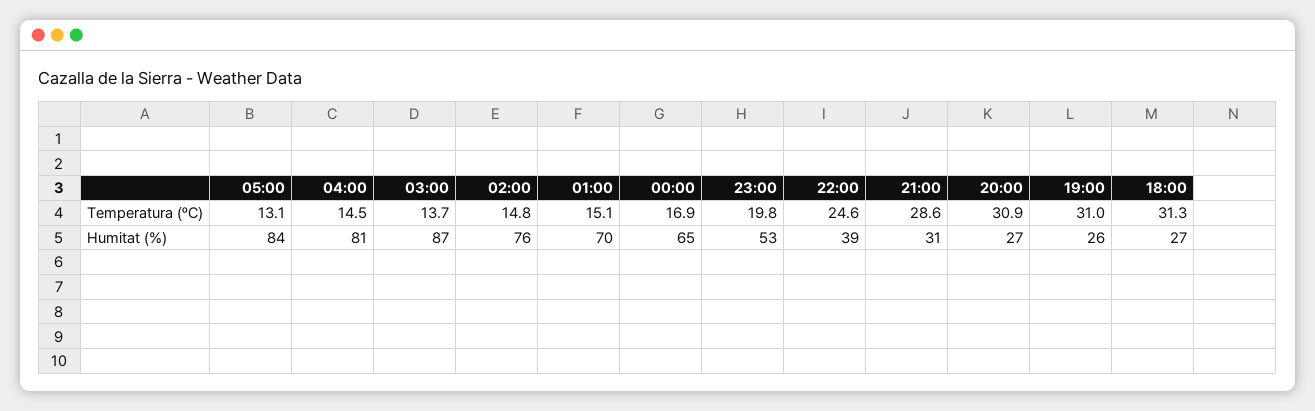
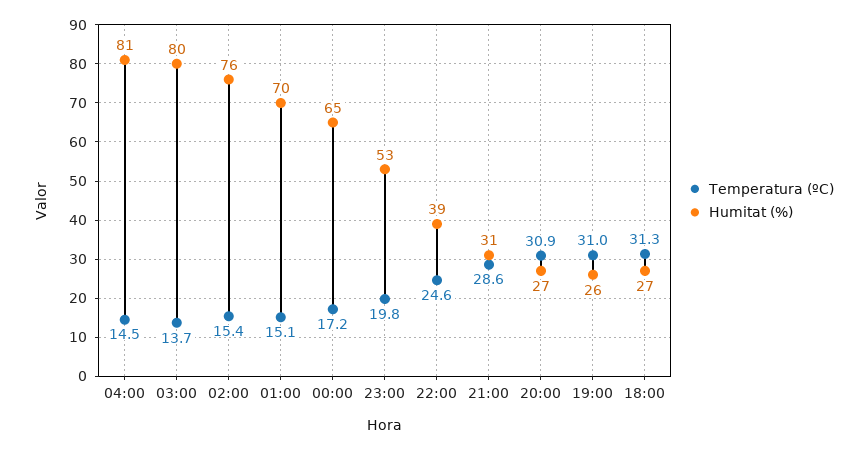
  {
    "Temperatura (ºC)": {
-     "05:00": 13.1,
      "04:00": 14.5,
      "03:00": 13.7,
-     "02:00": 14.8,
+     "02:00": 15.4,
      "01:00": 15.1,
-     "00:00": 16.9,
+     "00:00": 17.2,
      "23:00": 19.8,
      "22:00": 24.6,
      "21:00": 28.6,
      "20:00": 30.9,
      "19:00": 31,
      "18:00": 31.3
    },
    "Humitat (%)": {
-     "05:00": 84,
      "04:00": 81,
-     "03:00": 87,
+     "03:00": 80,
      "02:00": 76,
      "01:00": 70,
      "00:00": 65,
      "23:00": 53,
      "22:00": 39,
      "21:00": 31,
      "20:00": 27,
      "19:00": 26,
      "18:00": 27
    }
  }

